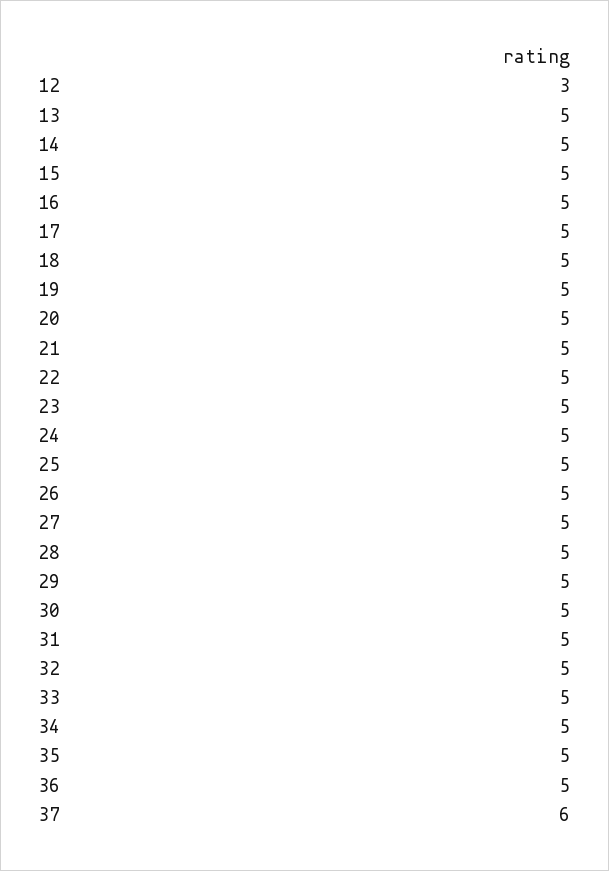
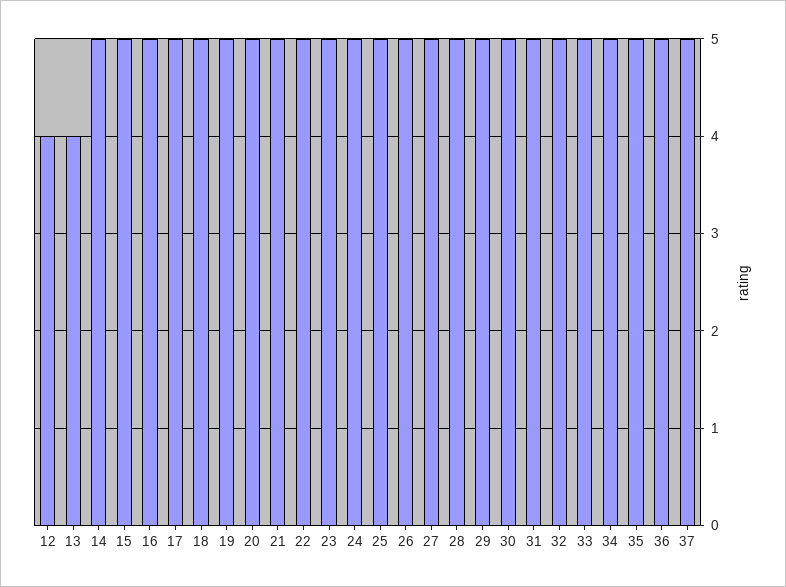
  {
-   "12": 3,
+   "12": 4,
-   "13": 5,
+   "13": 4,
    "14": 5,
    "15": 5,
    "16": 5,
    "17": 5,
    "18": 5,
    "19": 5,
    "20": 5,
    "21": 5,
    "22": 5,
    "23": 5,
    "24": 5,
    "25": 5,
    "26": 5,
    "27": 5,
    "28": 5,
    "29": 5,
    "30": 5,
    "31": 5,
    "32": 5,
    "33": 5,
    "34": 5,
    "35": 5,
    "36": 5,
-   "37": 6
+   "37": 5
  }

